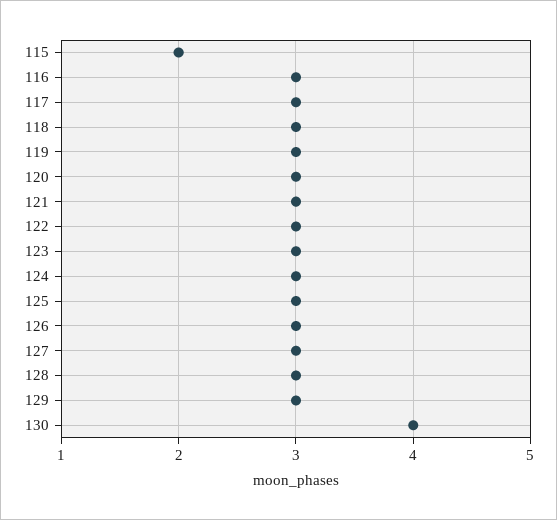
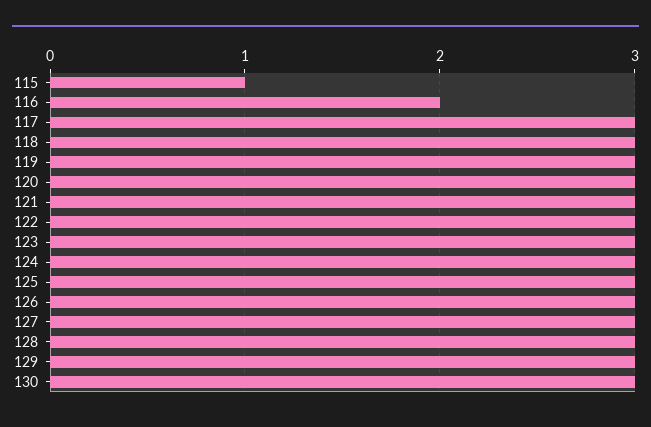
  {
-   "115": 2,
+   "115": 1,
-   "116": 3,
+   "116": 2,
    "117": 3,
    "118": 3,
    "119": 3,
    "120": 3,
    "121": 3,
    "122": 3,
    "123": 3,
    "124": 3,
    "125": 3,
    "126": 3,
    "127": 3,
    "128": 3,
    "129": 3,
-   "130": 4
+   "130": 3
  }

